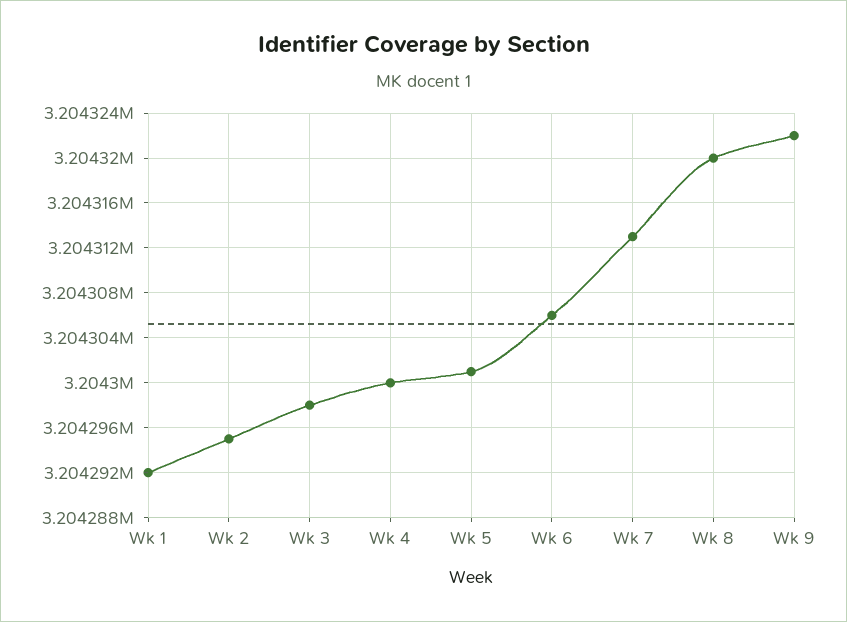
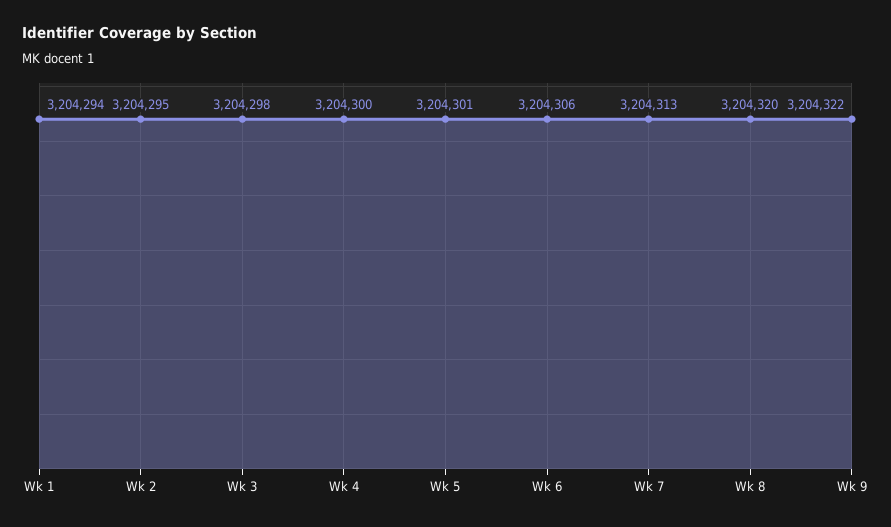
  {
-   "Wk 1": 3204292,
+   "Wk 1": 3204294,
    "Wk 2": 3204295,
    "Wk 3": 3204298,
    "Wk 4": 3204300,
    "Wk 5": 3204301,
    "Wk 6": 3204306,
    "Wk 7": 3204313,
    "Wk 8": 3204320,
    "Wk 9": 3204322
  }

